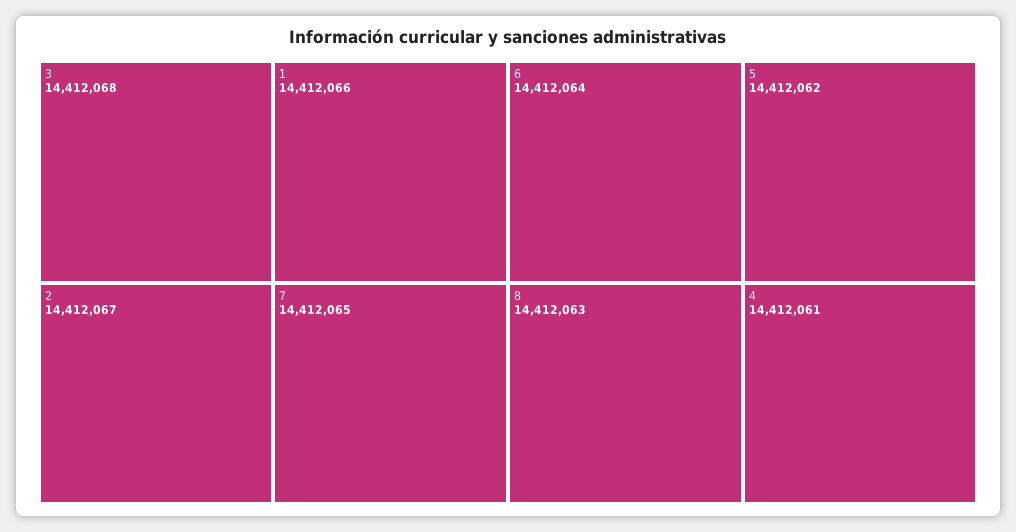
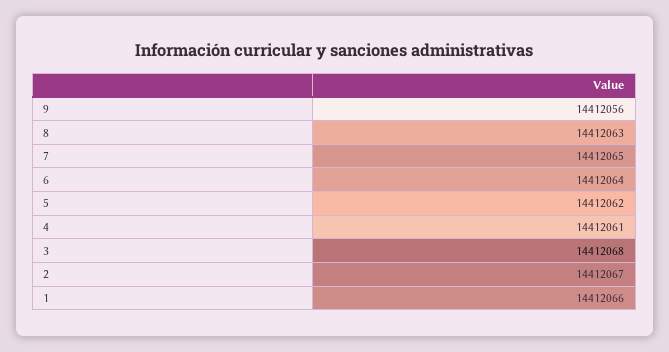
  {
    "3": 14412068,
    "2": 14412067,
    "1": 14412066,
    "7": 14412065,
    "6": 14412064,
    "8": 14412063,
    "5": 14412062,
-   "4": 14412061
+   "4": 14412061,
+   "9": 14412056
  }

